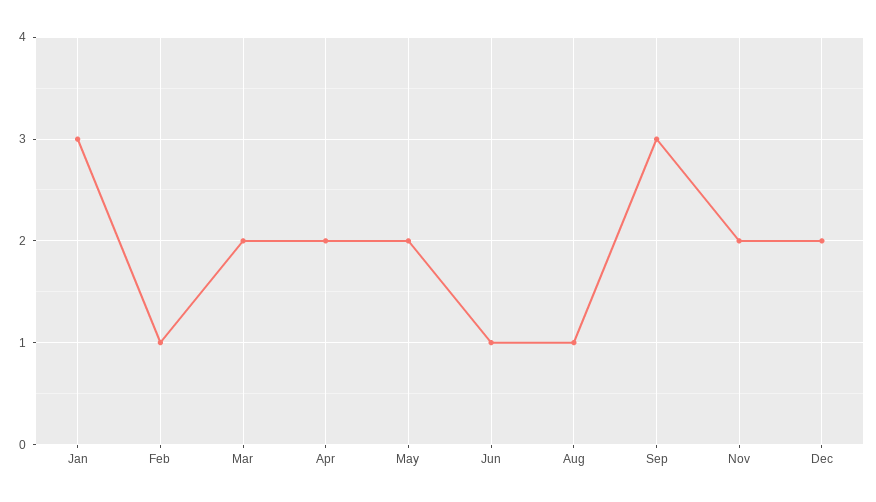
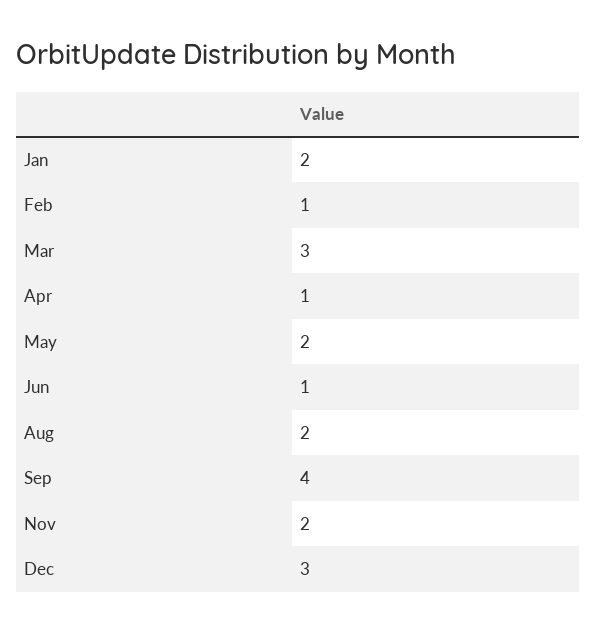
  {
-   "Jan": 3,
+   "Jan": 2,
    "Feb": 1,
-   "Mar": 2,
+   "Mar": 3,
-   "Apr": 2,
+   "Apr": 1,
    "May": 2,
    "Jun": 1,
-   "Aug": 1,
+   "Aug": 2,
-   "Sep": 3,
+   "Sep": 4,
    "Nov": 2,
-   "Dec": 2
+   "Dec": 3
  }

